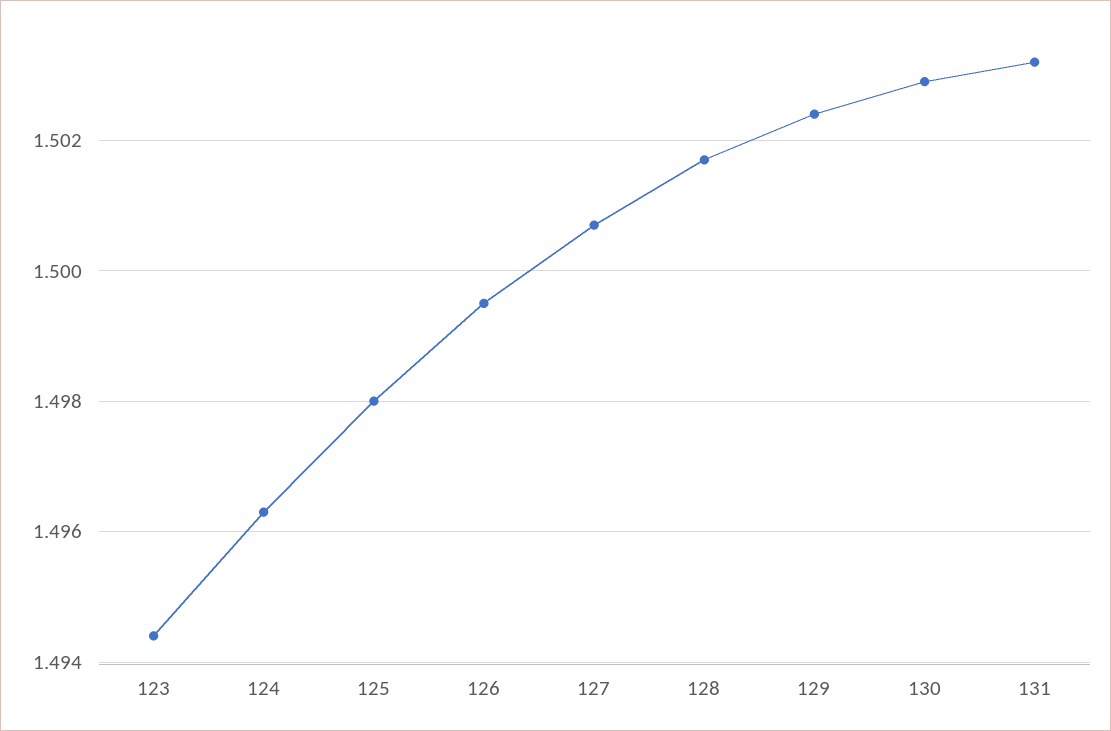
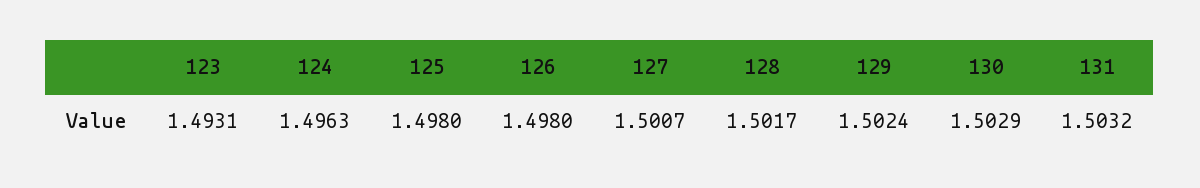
  {
-   "123": 1.4945,
+   "123": 1.4931,
    "124": 1.4963,
    "125": 1.498,
-   "126": 1.4995,
+   "126": 1.498,
    "127": 1.5007,
    "128": 1.5017,
    "129": 1.5024,
    "130": 1.5029,
    "131": 1.5032
  }

